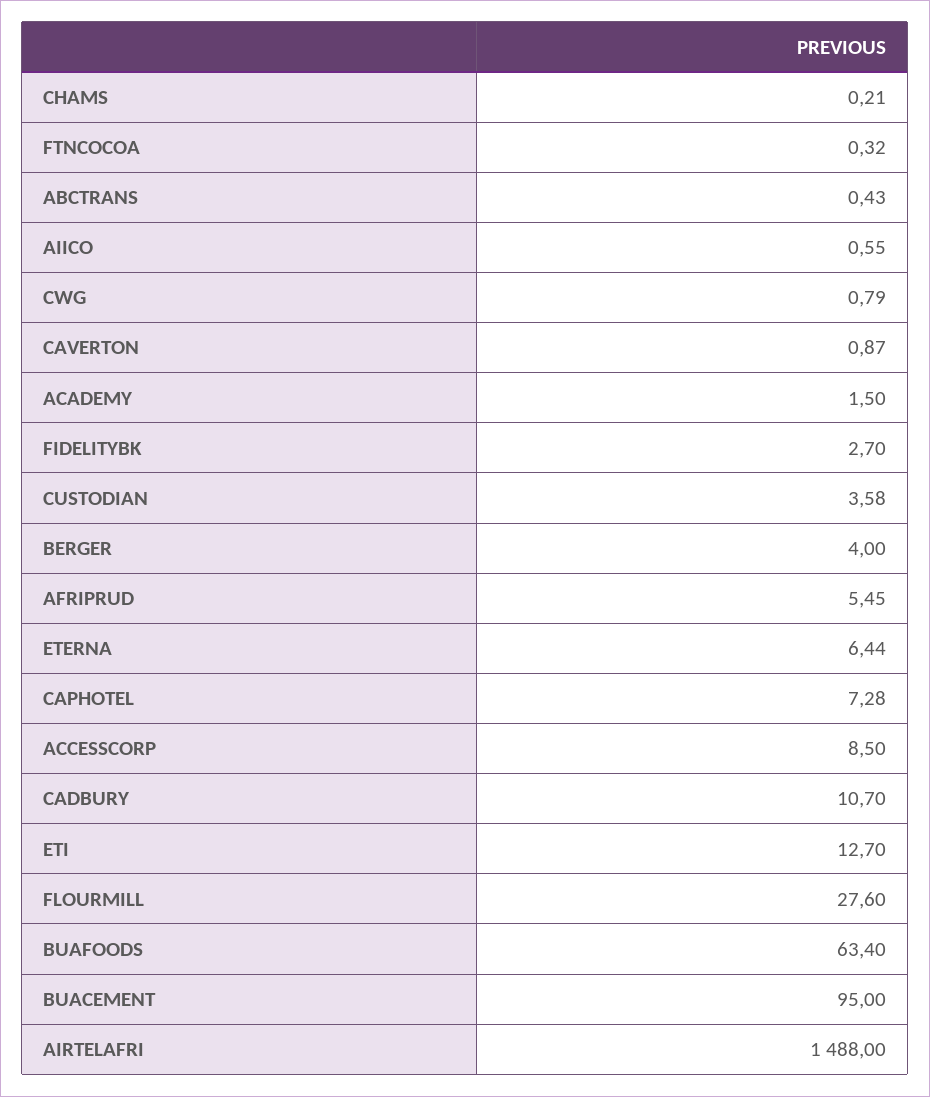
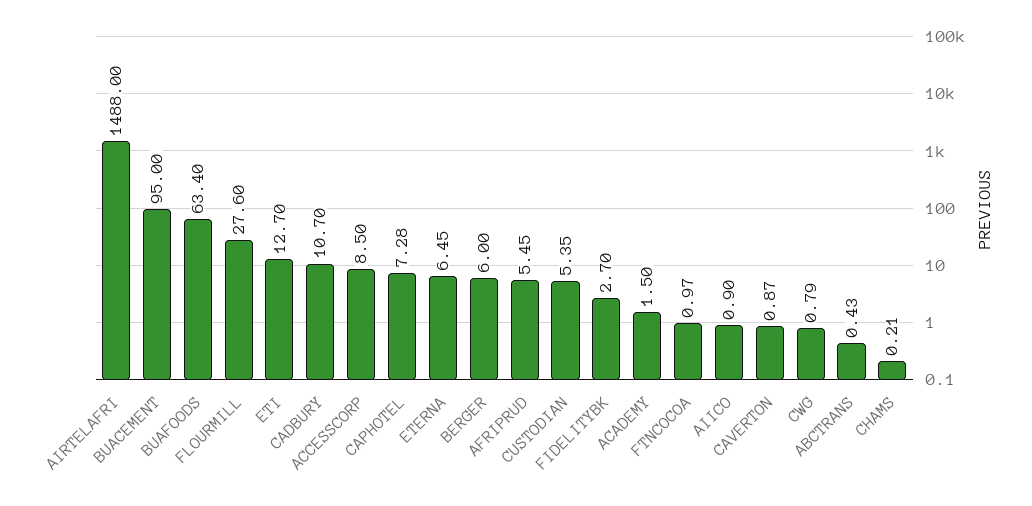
  {
    "CHAMS": 0.21,
-   "FTNCOCOA": 0.32,
+   "FTNCOCOA": 0.97,
    "ABCTRANS": 0.43,
-   "AIICO": 0.55,
+   "AIICO": 0.9,
    "CWG": 0.79,
    "CAVERTON": 0.87,
    "ACADEMY": 1.5,
    "FIDELITYBK": 2.7,
-   "CUSTODIAN": 3.58,
+   "CUSTODIAN": 5.35,
-   "BERGER": 4,
+   "BERGER": 6,
    "AFRIPRUD": 5.45,
-   "ETERNA": 6.44,
+   "ETERNA": 6.45,
    "CAPHOTEL": 7.28,
    "ACCESSCORP": 8.5,
    "CADBURY": 10.7,
    "ETI": 12.7,
    "FLOURMILL": 27.6,
    "BUAFOODS": 63.4,
    "BUACEMENT": 95,
    "AIRTELAFRI": 1488
  }

